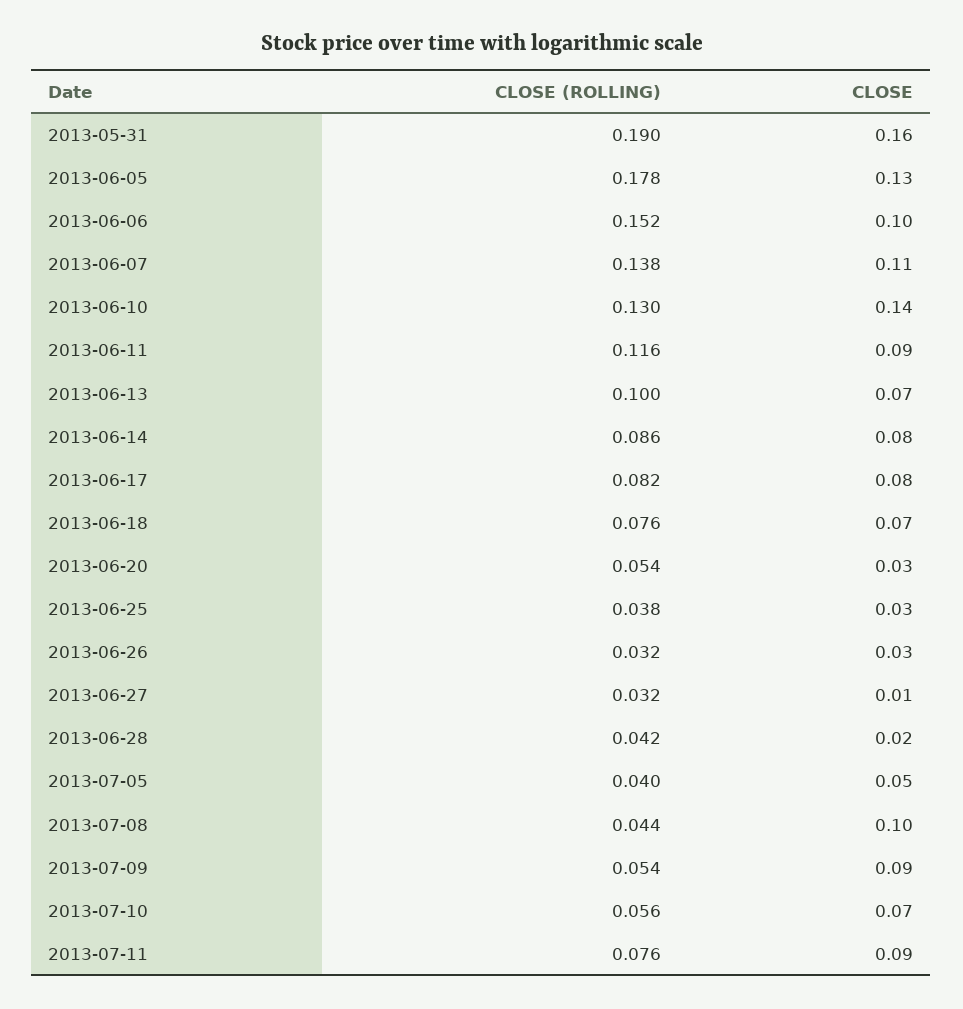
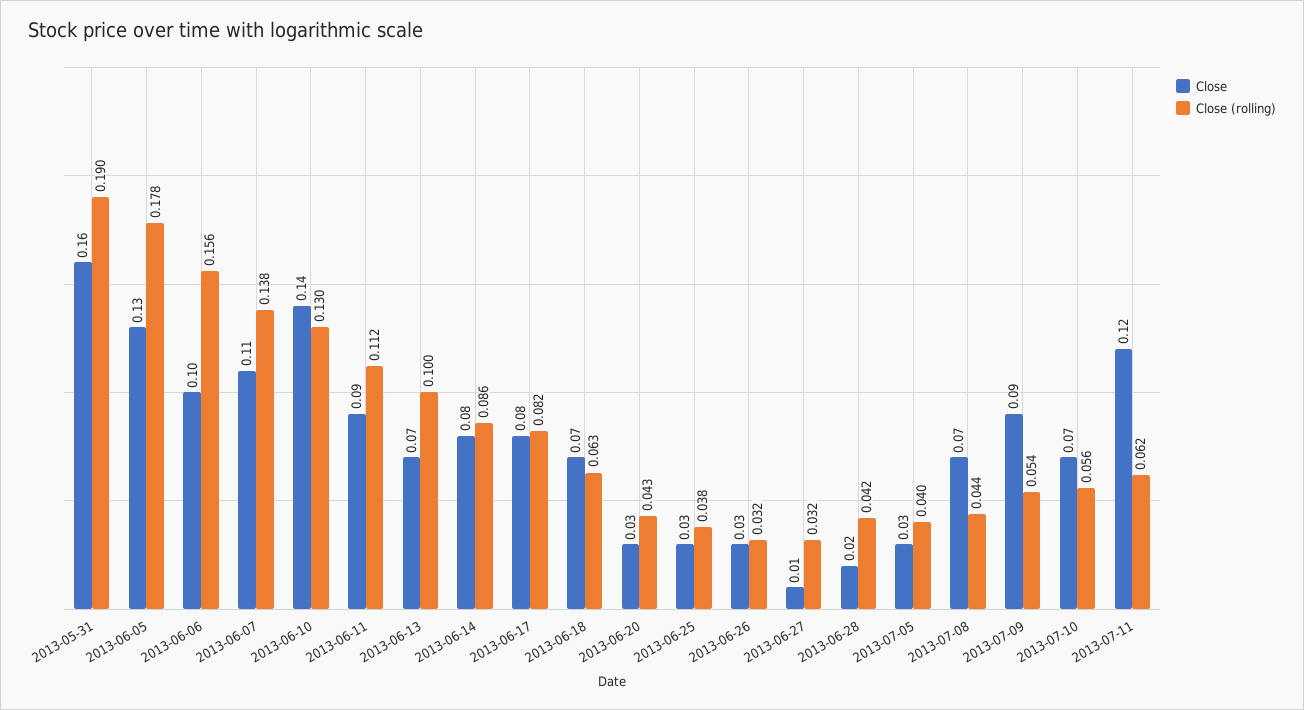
  {
    "CLOSE (ROLLING)": {
      "2013-05-31": 0.19,
      "2013-06-05": 0.178,
-     "2013-06-06": 0.152,
+     "2013-06-06": 0.156,
      "2013-06-07": 0.138,
      "2013-06-10": 0.13,
-     "2013-06-11": 0.116,
+     "2013-06-11": 0.112,
      "2013-06-13": 0.1,
      "2013-06-14": 0.086,
      "2013-06-17": 0.082,
-     "2013-06-18": 0.076,
+     "2013-06-18": 0.063,
-     "2013-06-20": 0.054,
+     "2013-06-20": 0.043,
      "2013-06-25": 0.038,
      "2013-06-26": 0.032,
      "2013-06-27": 0.032,
      "2013-06-28": 0.042,
      "2013-07-05": 0.04,
      "2013-07-08": 0.044,
      "2013-07-09": 0.054,
      "2013-07-10": 0.056,
-     "2013-07-11": 0.076
+     "2013-07-11": 0.062
    },
    "CLOSE": {
      "2013-05-31": 0.16,
      "2013-06-05": 0.13,
      "2013-06-06": 0.1,
      "2013-06-07": 0.11,
      "2013-06-10": 0.14,
      "2013-06-11": 0.09,
      "2013-06-13": 0.07,
      "2013-06-14": 0.08,
      "2013-06-17": 0.08,
      "2013-06-18": 0.07,
      "2013-06-20": 0.03,
      "2013-06-25": 0.03,
      "2013-06-26": 0.03,
      "2013-06-27": 0.01,
      "2013-06-28": 0.02,
-     "2013-07-05": 0.05,
+     "2013-07-05": 0.03,
-     "2013-07-08": 0.1,
+     "2013-07-08": 0.07,
      "2013-07-09": 0.09,
      "2013-07-10": 0.07,
-     "2013-07-11": 0.09
+     "2013-07-11": 0.12
    }
  }

